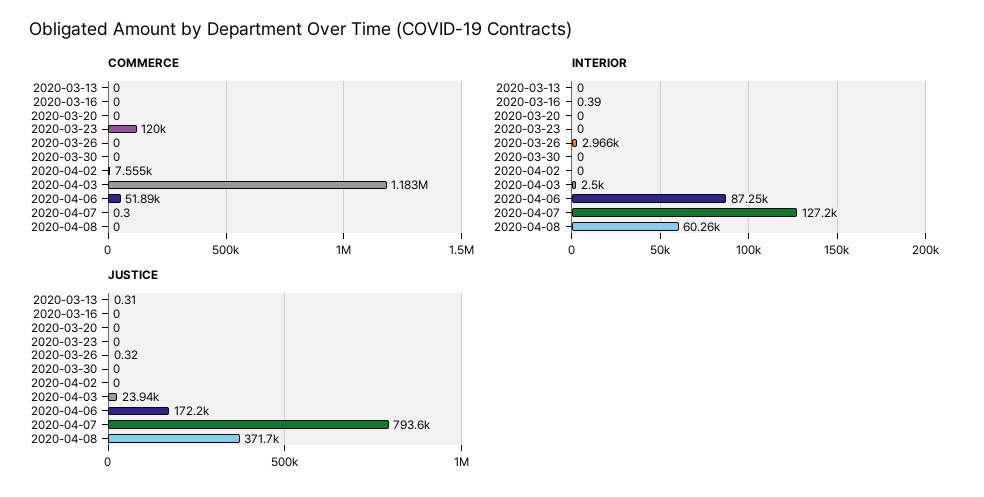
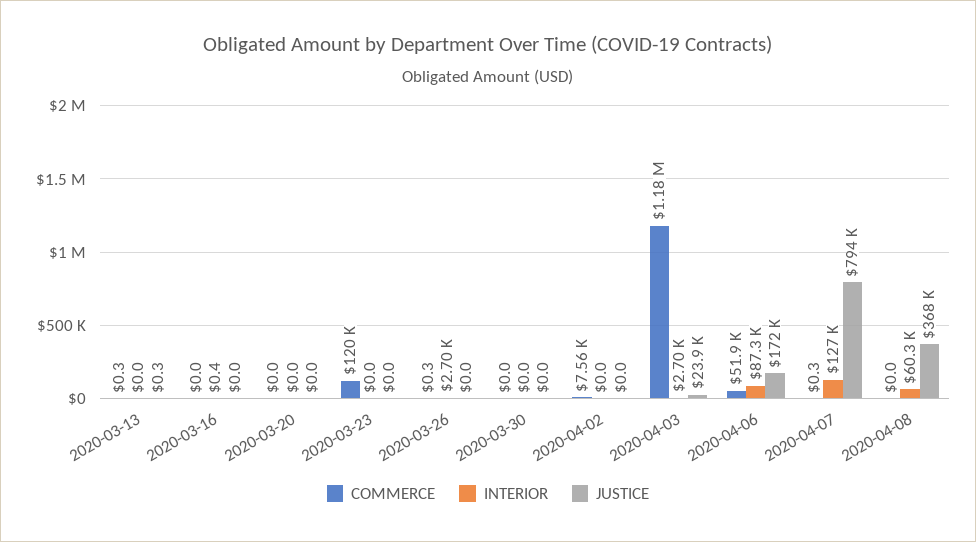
  {
    "COMMERCE": {
-     "2020-03-13": 0,
+     "2020-03-13": 0.3,
      "2020-03-16": 0,
      "2020-03-20": 0,
      "2020-03-23": 120000,
-     "2020-03-26": 0,
+     "2020-03-26": 0.3,
      "2020-03-30": 0,
      "2020-04-02": 7555,
      "2020-04-03": 1183000,
      "2020-04-06": 51890,
      "2020-04-07": 0.3,
      "2020-04-08": 0
    },
    "INTERIOR": {
      "2020-03-13": 0,
      "2020-03-16": 0.39,
      "2020-03-20": 0,
      "2020-03-23": 0,
-     "2020-03-26": 2966,
+     "2020-03-26": 2700,
      "2020-03-30": 0,
      "2020-04-02": 0,
-     "2020-04-03": 2500,
+     "2020-04-03": 2700,
      "2020-04-06": 87250,
      "2020-04-07": 127200,
      "2020-04-08": 60260
    },
    "JUSTICE": {
      "2020-03-13": 0.31,
      "2020-03-16": 0,
      "2020-03-20": 0,
      "2020-03-23": 0,
-     "2020-03-26": 0.32,
+     "2020-03-26": 0,
      "2020-03-30": 0,
      "2020-04-02": 0,
      "2020-04-03": 23940,
      "2020-04-06": 172200,
      "2020-04-07": 793600,
-     "2020-04-08": 371700
+     "2020-04-08": 368000
    }
  }

